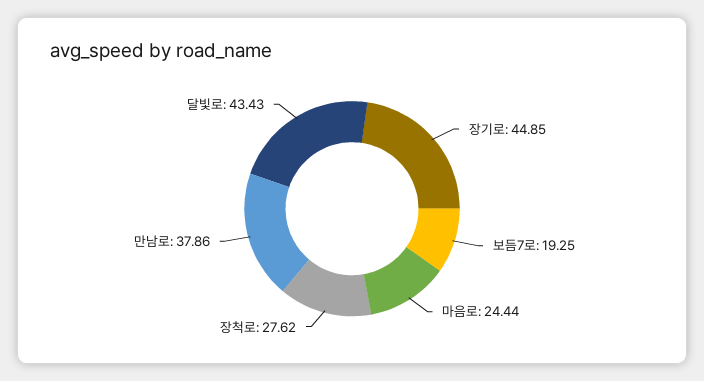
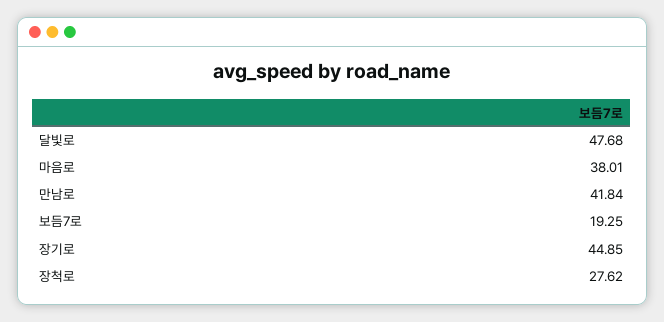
  {
    "장기로": 44.85,
    "보듬7로": 19.25,
-   "마음로": 24.44,
+   "마음로": 38.01,
    "장척로": 27.62,
-   "만남로": 37.86,
+   "만남로": 41.84,
-   "달빛로": 43.43
+   "달빛로": 47.68
  }

